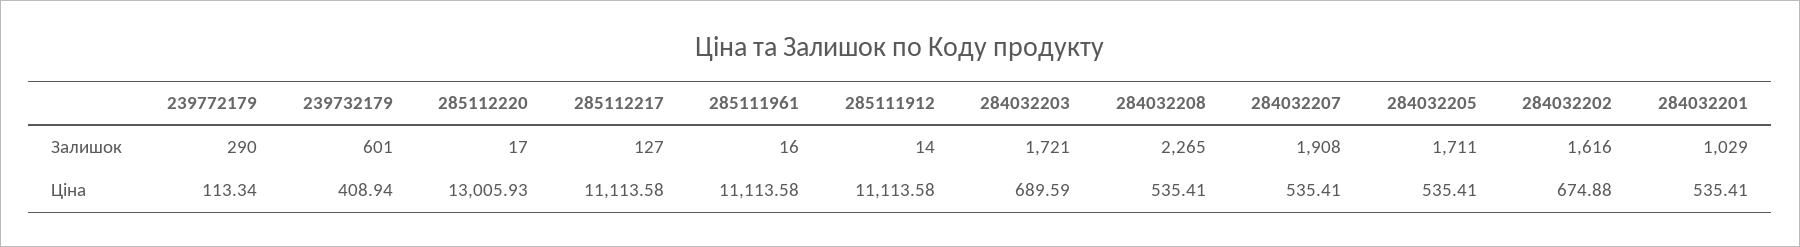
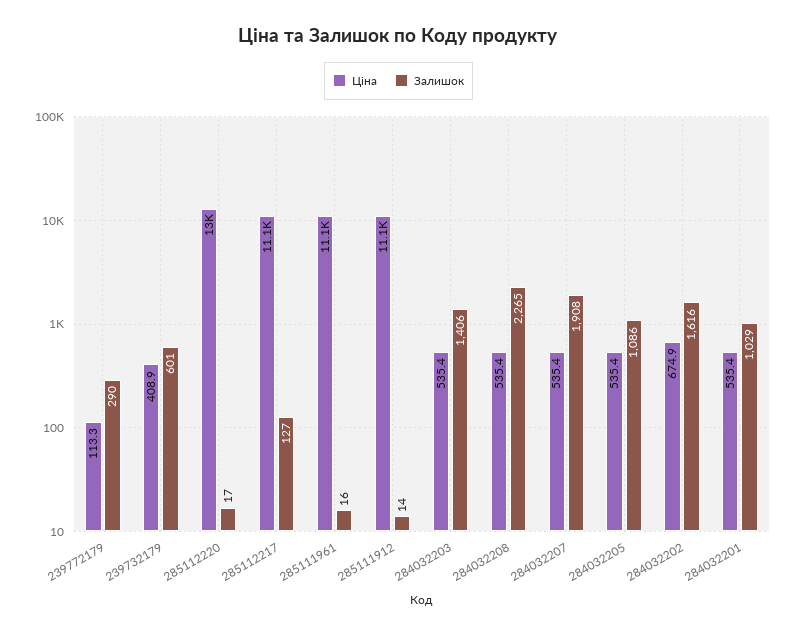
  {
    "Залишок": {
      "239772179": 290,
      "239732179": 601,
      "285112220": 17,
      "285112217": 127,
      "285111961": 16,
      "285111912": 14,
-     "284032203": 1721,
+     "284032203": 1406,
      "284032208": 2265,
      "284032207": 1908,
-     "284032205": 1711,
+     "284032205": 1086,
      "284032202": 1616,
      "284032201": 1029
    },
    "Ціна": {
      "239772179": 113.34,
      "239732179": 408.94,
      "285112220": 13005.93,
      "285112217": 11113.58,
      "285111961": 11113.58,
      "285111912": 11113.58,
-     "284032203": 689.59,
+     "284032203": 535.4,
      "284032208": 535.41,
      "284032207": 535.41,
      "284032205": 535.41,
      "284032202": 674.88,
      "284032201": 535.41
    }
  }

